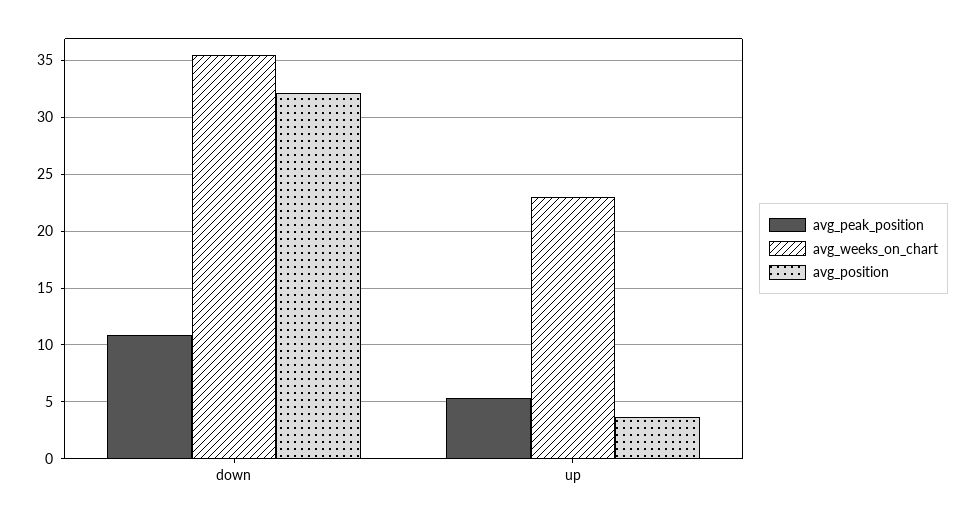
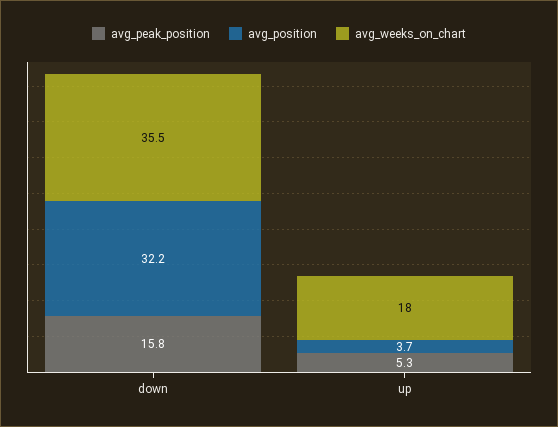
  {
    "avg_peak_position": {
-     "down": 11,
+     "down": 15.8,
      "up": 5.3
    },
    "avg_weeks_on_chart": {
      "down": 35.5,
-     "up": 23
+     "up": 18
    },
    "avg_position": {
      "down": 32.2,
      "up": 3.7
    }
  }

